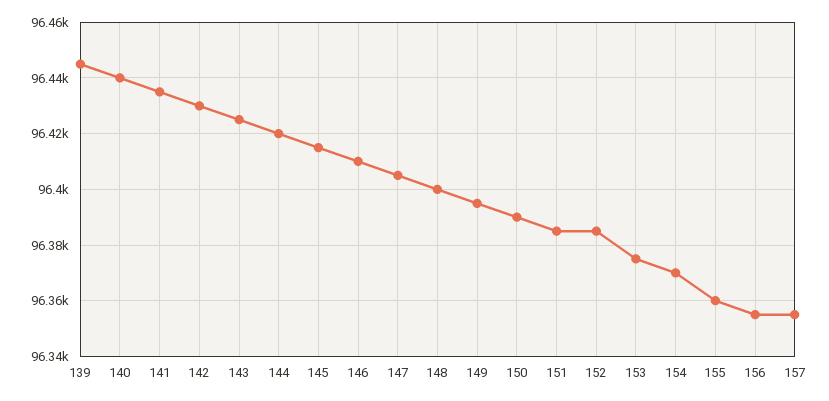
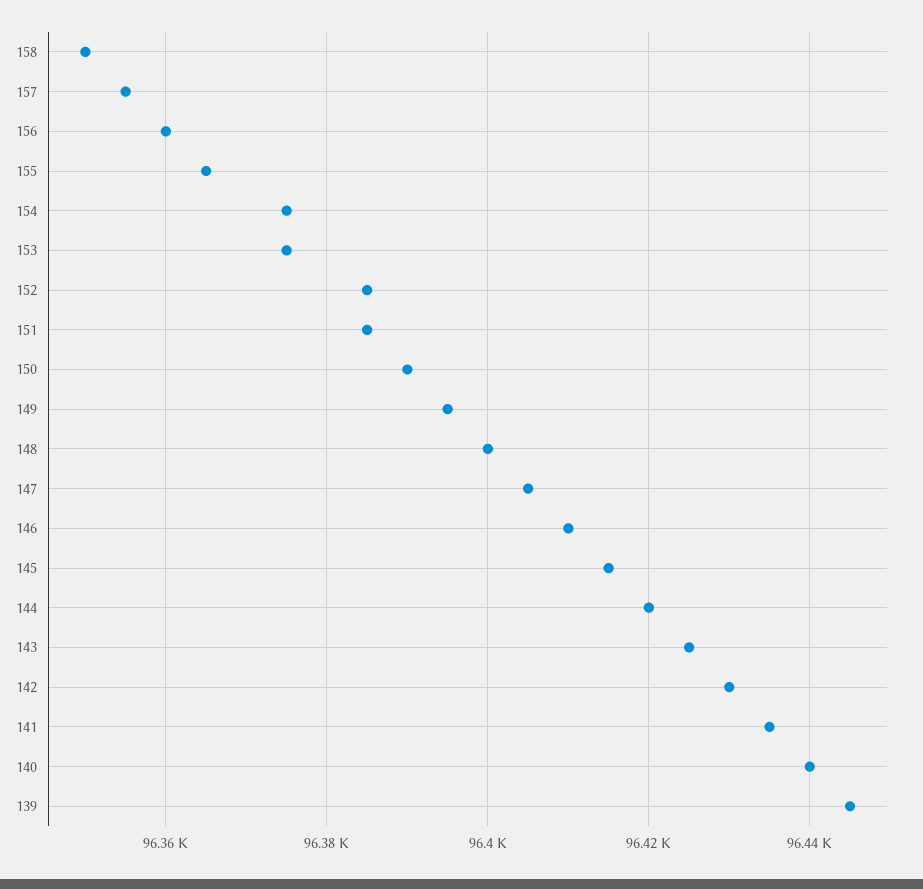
  {
    "139": 96445,
    "140": 96440,
    "141": 96435,
    "142": 96430,
    "143": 96425,
    "144": 96420,
    "145": 96415,
    "146": 96410,
    "147": 96405,
    "148": 96400,
    "149": 96395,
    "150": 96390,
    "151": 96385,
    "152": 96385,
    "153": 96375,
-   "154": 96370,
+   "154": 96375,
-   "155": 96360,
+   "155": 96365,
-   "156": 96355,
+   "156": 96360,
-   "157": 96355
+   "157": 96355,
+   "158": 96350
  }

